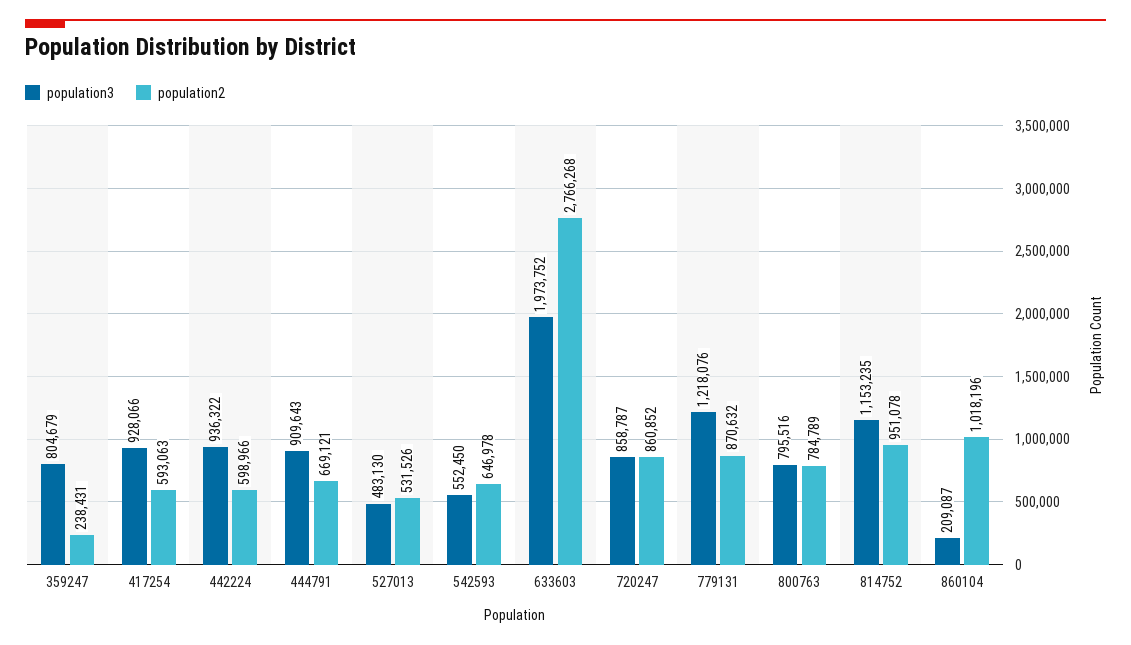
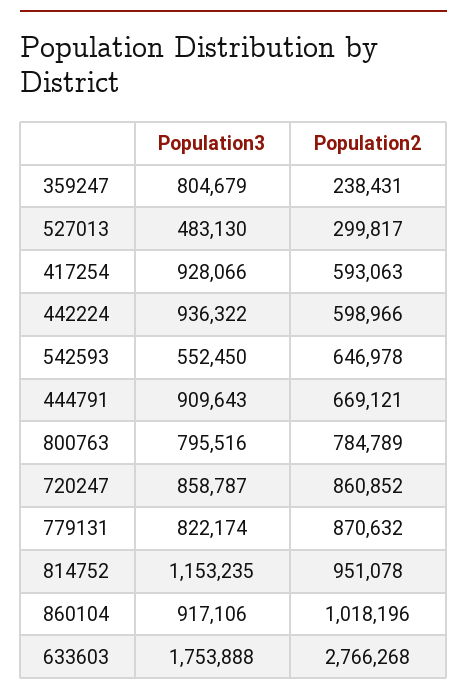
  {
    "population3": {
      "359247": 804679,
      "417254": 928066,
      "442224": 936322,
      "444791": 909643,
      "527013": 483130,
      "542593": 552450,
-     "633603": 1973752,
+     "633603": 1753888,
      "720247": 858787,
-     "779131": 1218076,
+     "779131": 822174,
      "800763": 795516,
      "814752": 1153235,
-     "860104": 209087
+     "860104": 917106
    },
    "population2": {
      "359247": 238431,
      "417254": 593063,
      "442224": 598966,
      "444791": 669121,
-     "527013": 531526,
+     "527013": 299817,
      "542593": 646978,
      "633603": 2766268,
      "720247": 860852,
      "779131": 870632,
      "800763": 784789,
      "814752": 951078,
      "860104": 1018196
    }
  }

